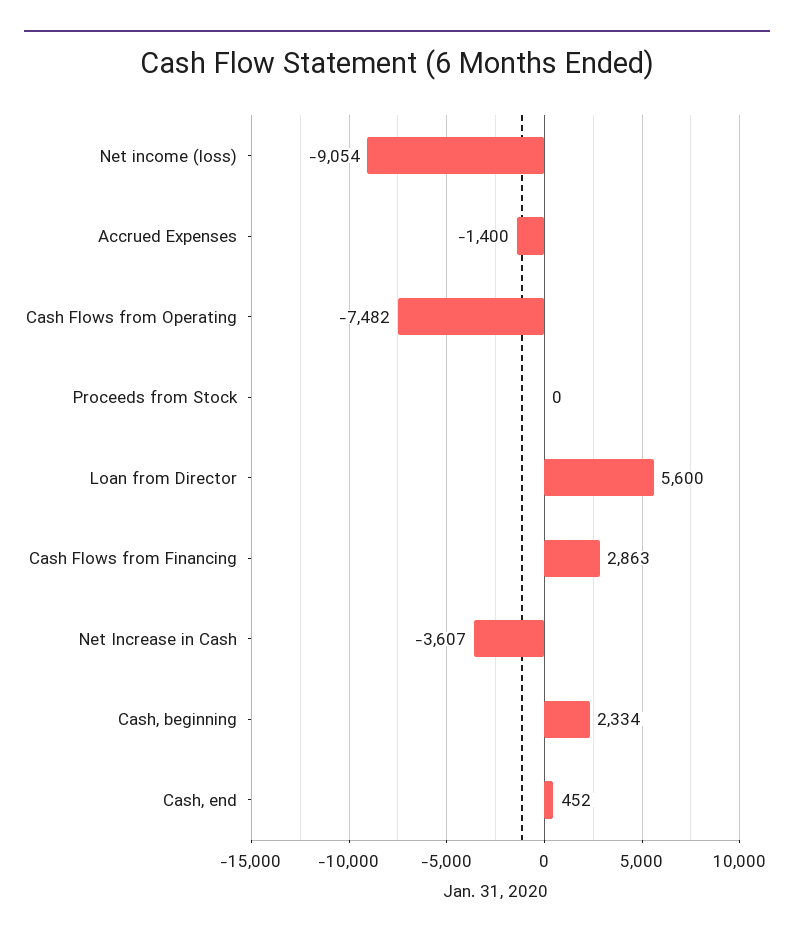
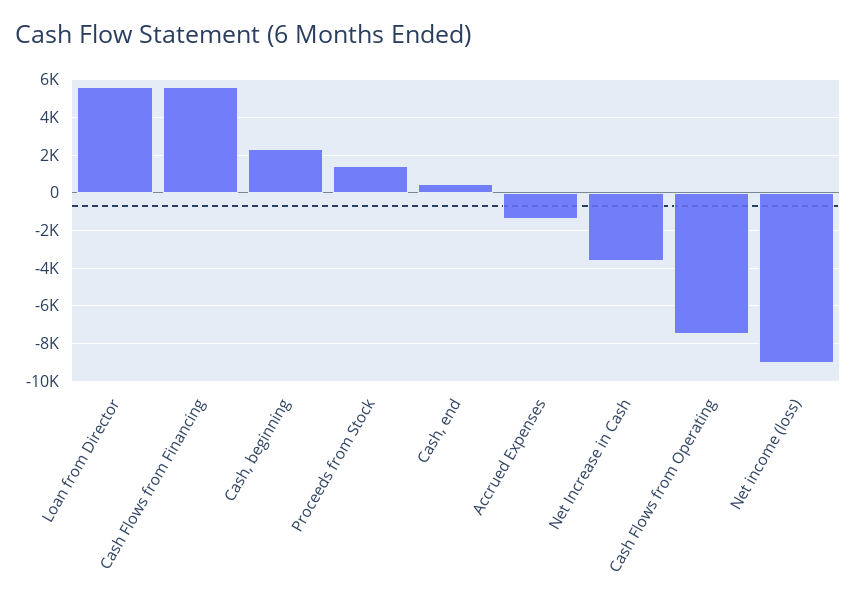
  {
    "Net income (loss)": -9054,
    "Accrued Expenses": -1400,
    "Cash Flows from Operating": -7482,
-   "Proceeds from Stock": 0,
+   "Proceeds from Stock": 1500,
    "Loan from Director": 5600,
-   "Cash Flows from Financing": 2863,
+   "Cash Flows from Financing": 5500,
    "Net Increase in Cash": -3607,
    "Cash, beginning": 2334,
    "Cash, end": 452
  }

